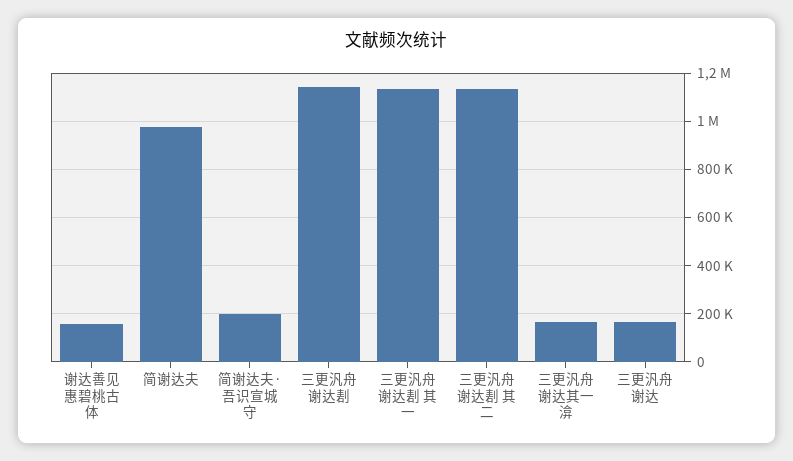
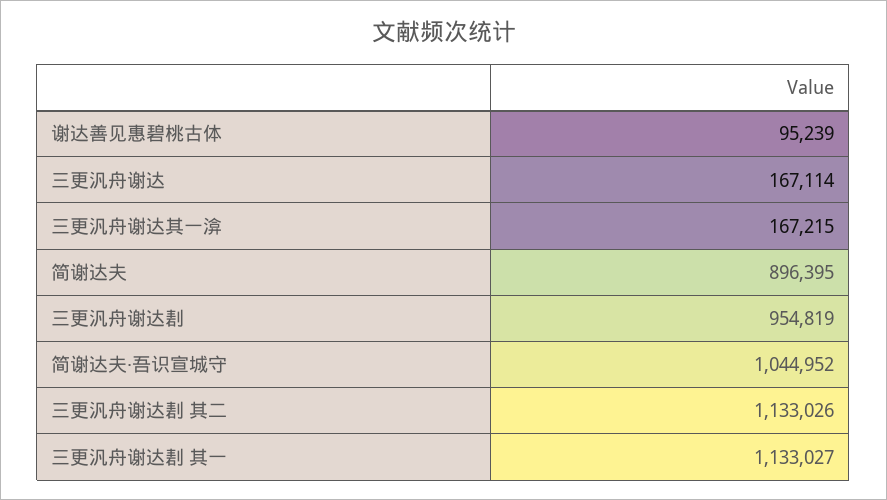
  {
-   "谢达善见惠碧桃古体": 150000,
+   "谢达善见惠碧桃古体": 95239,
-   "简谢达夫": 975000,
+   "简谢达夫": 896395,
-   "简谢达夫·吾识宣城守": 200000,
+   "简谢达夫·吾识宣城守": 1044952,
-   "三更汎舟谢达剨": 1150000,
+   "三更汎舟谢达剨": 954819,
    "三更汎舟谢达剨 其一": 1133027,
    "三更汎舟谢达剨 其二": 1133026,
    "三更汎舟谢达其一渰": 167215,
    "三更汎舟谢达": 167114
  }

